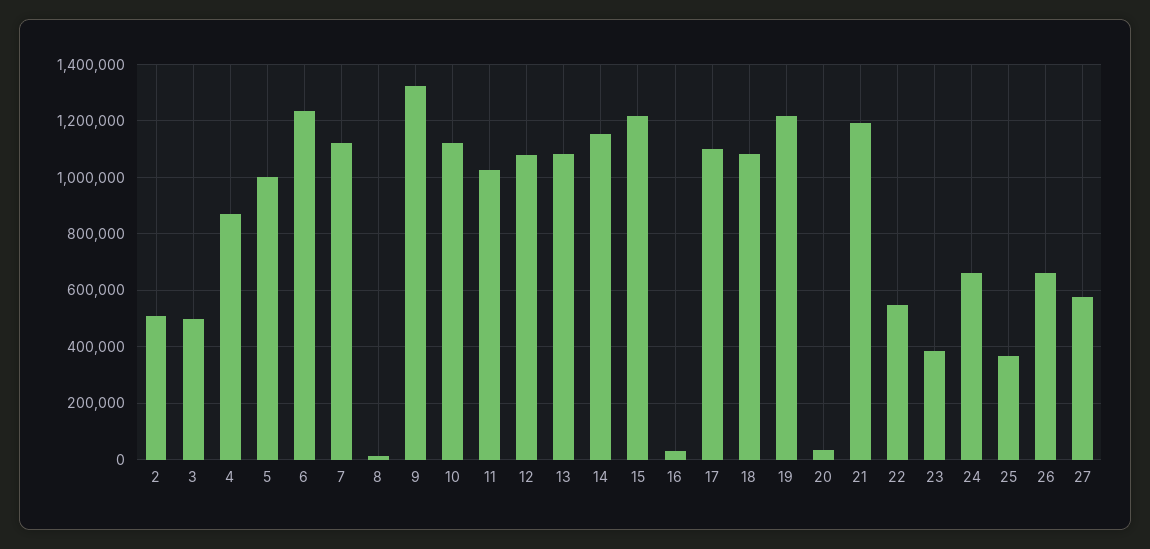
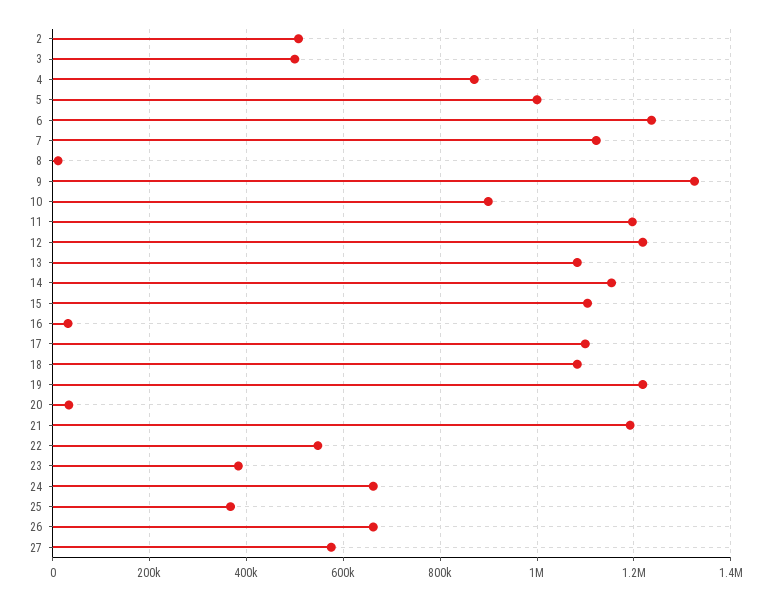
  {
    "2": 500000,
    "3": 500000,
    "4": 880000,
    "5": 1000000,
    "6": 1240000,
    "7": 1120000,
    "8": 20000,
    "9": 1320000,
-   "10": 1125000,
+   "10": 900000,
-   "11": 1025000,
+   "11": 1200000,
-   "12": 1075000,
+   "12": 1220000,
    "13": 1080000,
    "14": 1160000,
-   "15": 1225000,
+   "15": 1100000,
    "16": 40000,
    "17": 1100000,
    "18": 1080000,
    "19": 1220000,
    "20": 40000,
    "21": 1200000,
    "22": 540000,
    "23": 380000,
    "24": 660000,
    "25": 360000,
    "26": 660000,
    "27": 580000
  }

